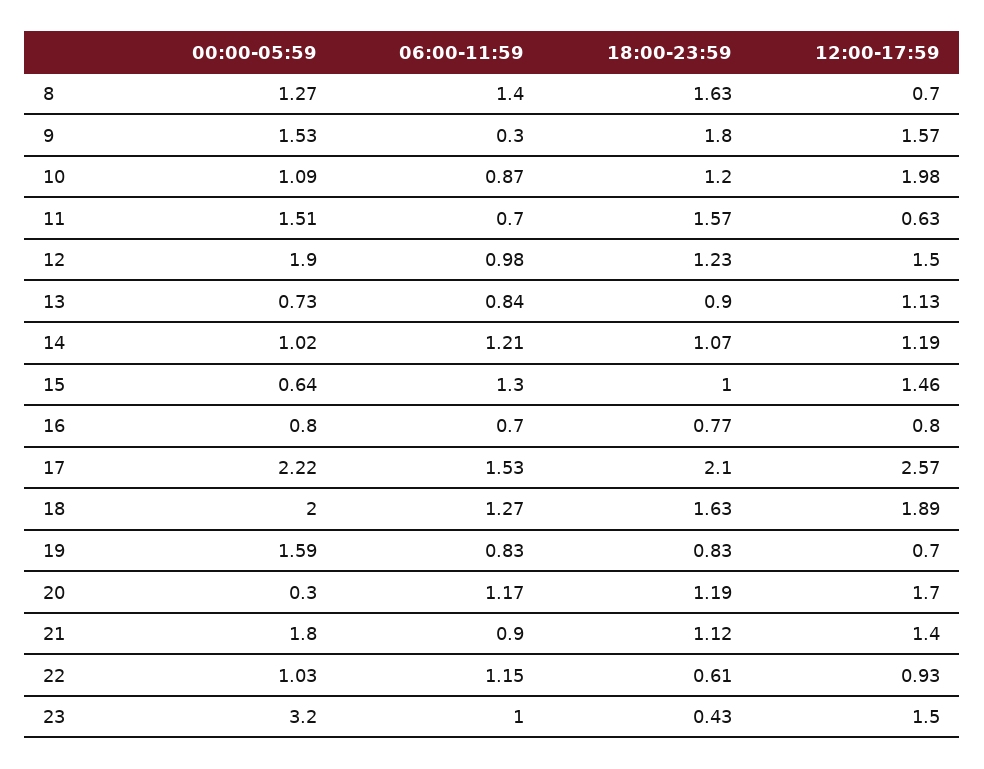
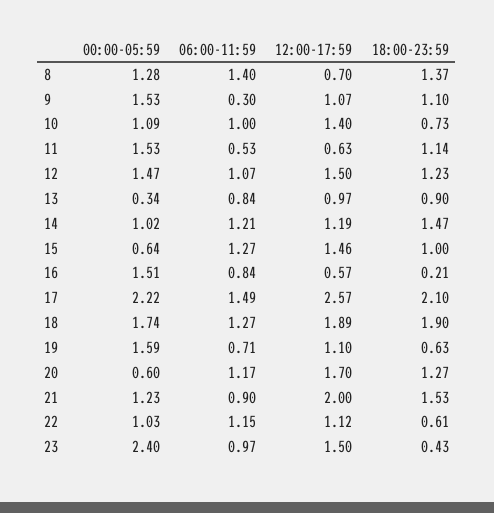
  {
    "00:00-05:59": {
-     "8": 1.27,
+     "8": 1.28,
      "9": 1.53,
      "10": 1.09,
-     "11": 1.51,
+     "11": 1.53,
-     "12": 1.9,
+     "12": 1.47,
-     "13": 0.73,
+     "13": 0.34,
      "14": 1.02,
      "15": 0.64,
-     "16": 0.8,
+     "16": 1.51,
      "17": 2.22,
-     "18": 2,
+     "18": 1.74,
      "19": 1.59,
-     "20": 0.3,
+     "20": 0.6,
-     "21": 1.8,
+     "21": 1.23,
      "22": 1.03,
-     "23": 3.2
+     "23": 2.4
    },
    "06:00-11:59": {
      "8": 1.4,
      "9": 0.3,
-     "10": 0.87,
+     "10": 1,
-     "11": 0.7,
+     "11": 0.53,
-     "12": 0.98,
+     "12": 1.07,
      "13": 0.84,
      "14": 1.21,
-     "15": 1.3,
+     "15": 1.27,
-     "16": 0.7,
+     "16": 0.84,
-     "17": 1.53,
+     "17": 1.49,
      "18": 1.27,
-     "19": 0.83,
+     "19": 0.71,
      "20": 1.17,
      "21": 0.9,
      "22": 1.15,
-     "23": 1
+     "23": 0.97
    },
    "18:00-23:59": {
-     "8": 1.63,
+     "8": 1.37,
-     "9": 1.8,
+     "9": 1.1,
-     "10": 1.2,
+     "10": 0.73,
-     "11": 1.57,
+     "11": 1.14,
      "12": 1.23,
      "13": 0.9,
-     "14": 1.07,
+     "14": 1.47,
      "15": 1,
-     "16": 0.77,
+     "16": 0.21,
      "17": 2.1,
-     "18": 1.63,
+     "18": 1.9,
-     "19": 0.83,
+     "19": 0.63,
-     "20": 1.19,
+     "20": 1.27,
-     "21": 1.12,
+     "21": 1.53,
      "22": 0.61,
      "23": 0.43
    },
    "12:00-17:59": {
      "8": 0.7,
-     "9": 1.57,
+     "9": 1.07,
-     "10": 1.98,
+     "10": 1.4,
      "11": 0.63,
      "12": 1.5,
-     "13": 1.13,
+     "13": 0.97,
      "14": 1.19,
      "15": 1.46,
-     "16": 0.8,
+     "16": 0.57,
      "17": 2.57,
      "18": 1.89,
-     "19": 0.7,
+     "19": 1.1,
      "20": 1.7,
-     "21": 1.4,
+     "21": 2,
-     "22": 0.93,
+     "22": 1.12,
      "23": 1.5
    }
  }

